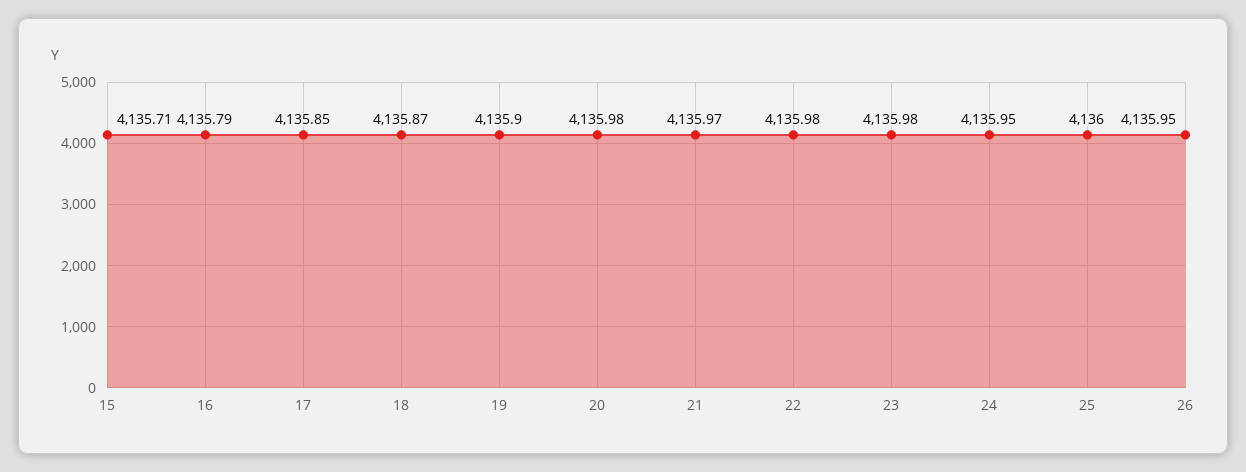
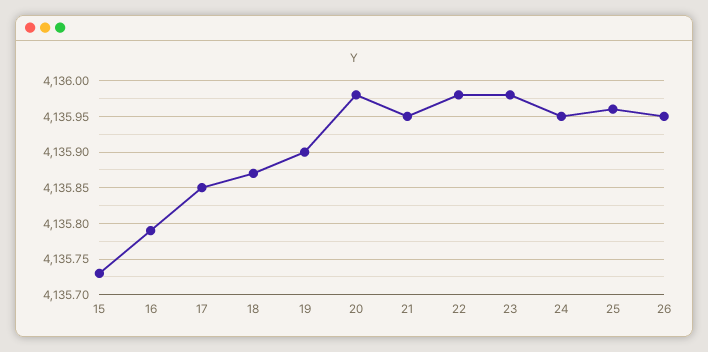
  {
-   "15": 4135.71,
+   "15": 4135.73,
    "16": 4135.79,
    "17": 4135.85,
    "18": 4135.87,
    "19": 4135.9,
    "20": 4135.98,
-   "21": 4135.97,
+   "21": 4135.95,
    "22": 4135.98,
    "23": 4135.98,
    "24": 4135.95,
-   "25": 4136,
+   "25": 4135.96,
    "26": 4135.95
  }

